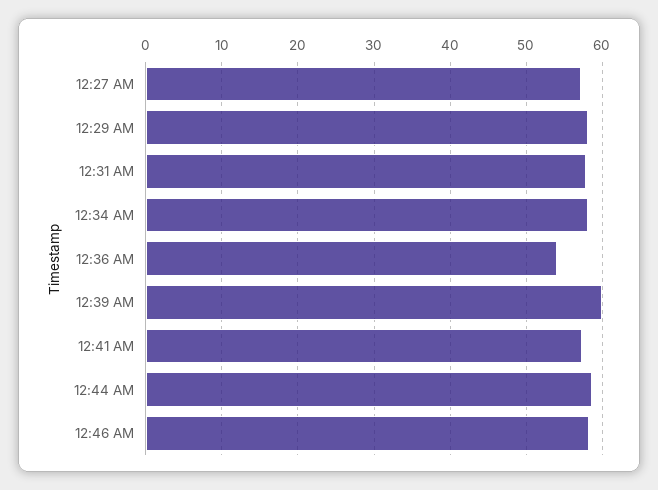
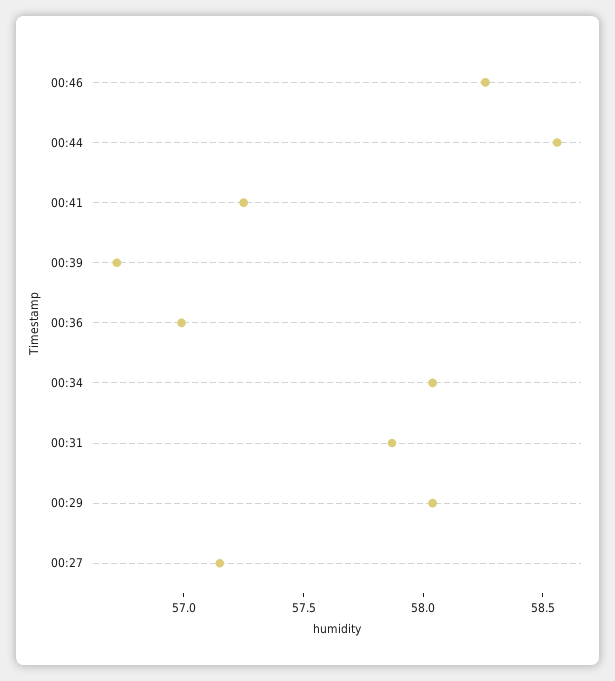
  {
    "12:27 AM": 57.2,
    "12:29 AM": 58,
    "12:31 AM": 57.9,
    "12:34 AM": 58,
-   "12:36 AM": 54,
+   "12:36 AM": 57,
-   "12:39 AM": 60,
+   "12:39 AM": 56.7,
    "12:41 AM": 57.3,
    "12:44 AM": 58.6,
    "12:46 AM": 58.3
  }

